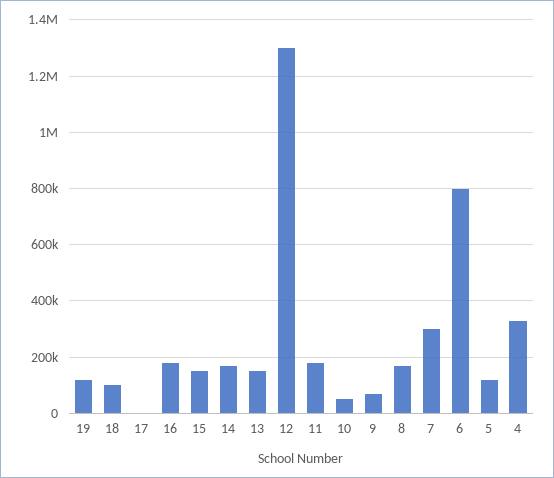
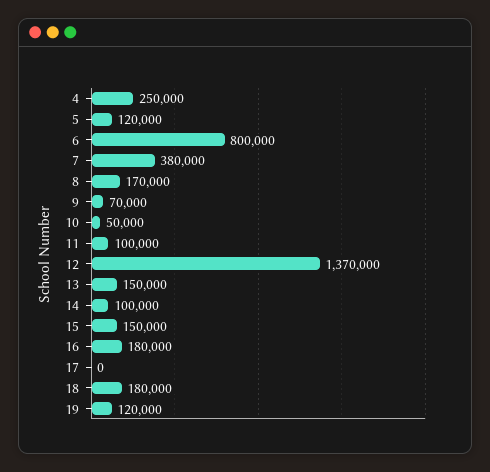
  {
    "19": 120000,
-   "18": 100000,
+   "18": 180000,
    "17": 0,
    "16": 180000,
    "15": 150000,
-   "14": 175000,
+   "14": 100000,
    "13": 150000,
-   "12": 1300000,
+   "12": 1370000,
-   "11": 175000,
+   "11": 100000,
    "10": 50000,
    "9": 70000,
    "8": 170000,
-   "7": 300000,
+   "7": 380000,
    "6": 800000,
    "5": 120000,
-   "4": 325000
+   "4": 250000
  }

